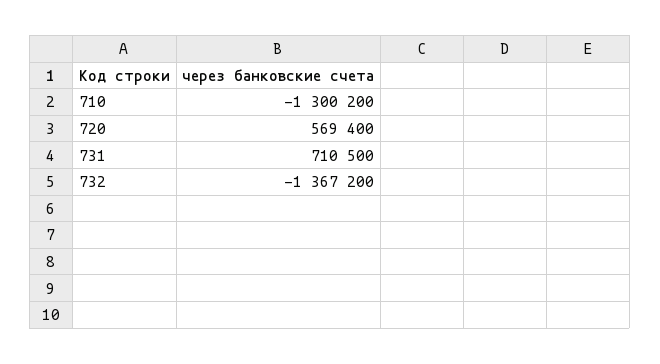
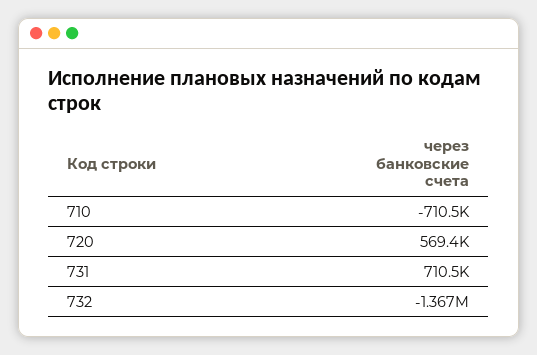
  {
-   "710": -1300200,
+   "710": -710500,
    "720": 569400,
    "731": 710500,
    "732": -1367200
  }

